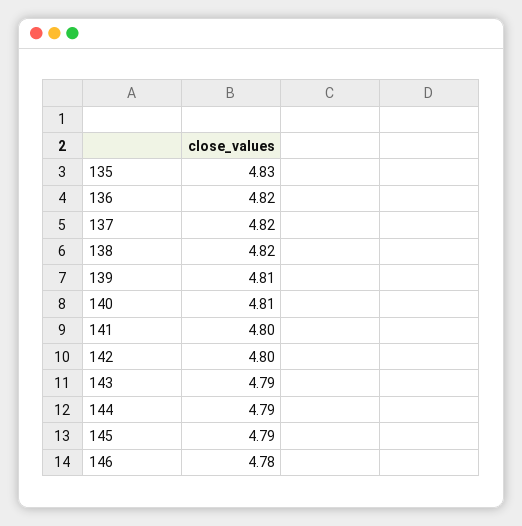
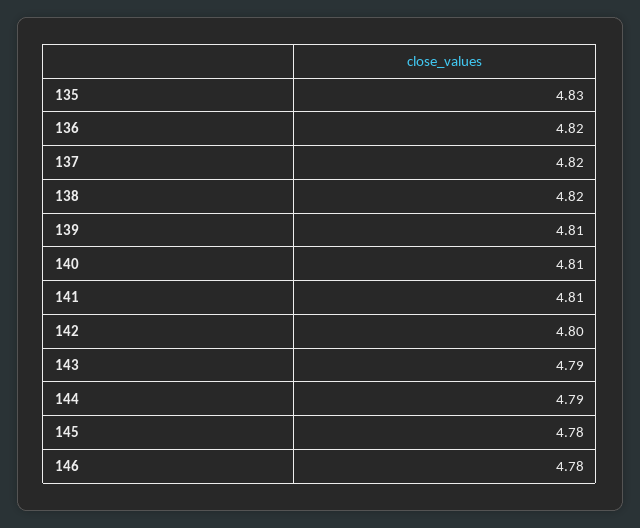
  {
    "135": 4.83,
    "136": 4.82,
    "137": 4.82,
    "138": 4.82,
    "139": 4.81,
    "140": 4.81,
-   "141": 4.8,
+   "141": 4.81,
    "142": 4.8,
    "143": 4.79,
    "144": 4.79,
-   "145": 4.79,
+   "145": 4.78,
    "146": 4.78
  }

